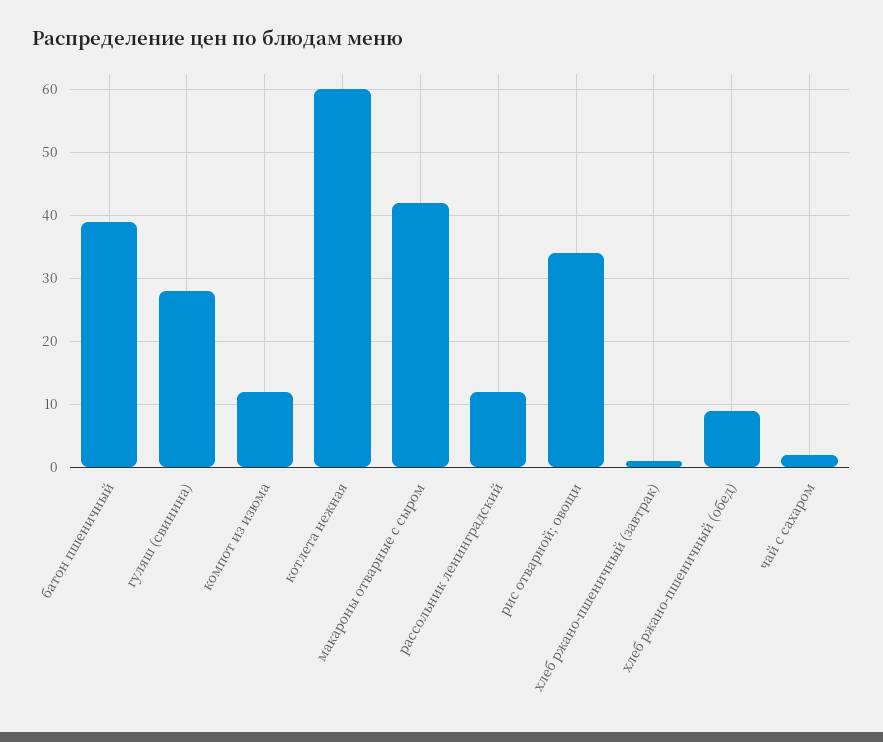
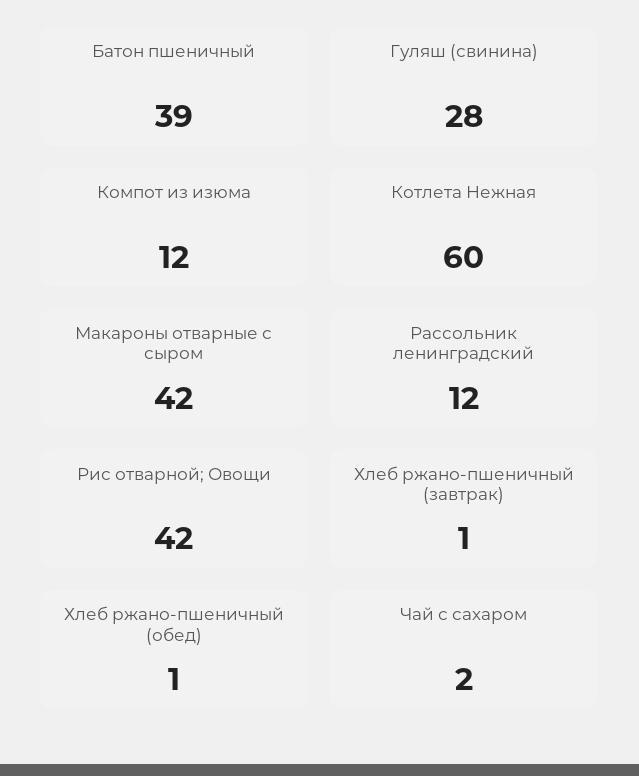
  {
    "батон пшеничный": 39,
    "гуляш (свинина)": 28,
    "компот из изюма": 12,
    "котлета нежная": 60,
    "макароны отварные с сыром": 42,
    "рассольник ленинградский": 12,
-   "рис отварной; овощи": 34,
+   "рис отварной; овощи": 42,
    "хлеб ржано-пшеничный (завтрак)": 1,
-   "хлеб ржано-пшеничный (обед)": 9,
+   "хлеб ржано-пшеничный (обед)": 1,
    "чай с сахаром": 2
  }

